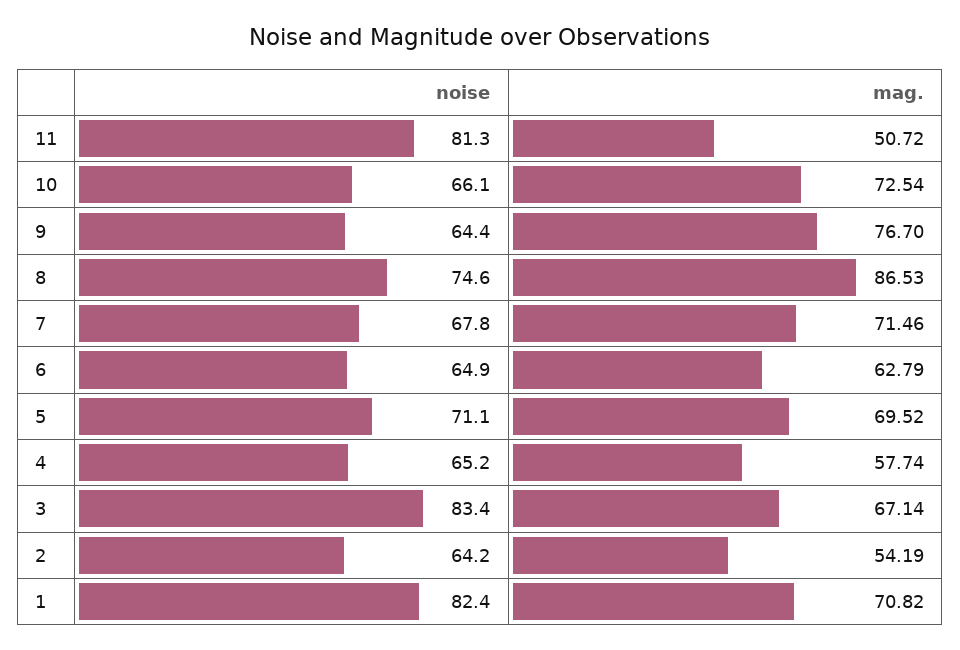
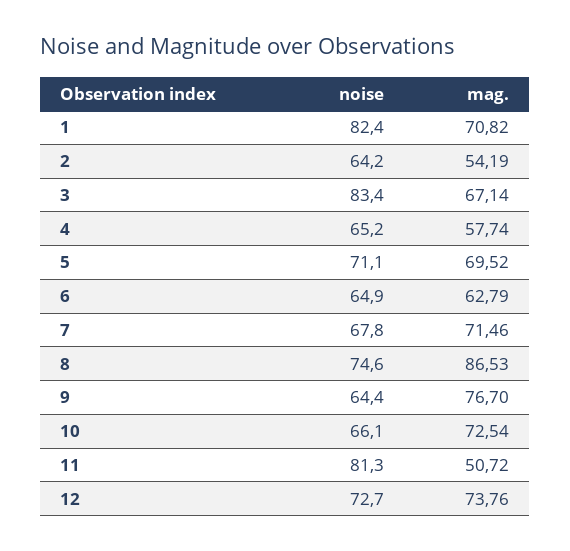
  {
    "noise": {
      "11": 81.3,
      "10": 66.1,
      "9": 64.4,
      "8": 74.6,
      "7": 67.8,
      "6": 64.9,
      "5": 71.1,
      "4": 65.2,
      "3": 83.4,
      "2": 64.2,
-     "1": 82.4
+     "1": 82.4,
+     "12": 72.7
    },
    "mag.": {
      "11": 50.72,
      "10": 72.54,
      "9": 76.7,
      "8": 86.53,
      "7": 71.46,
      "6": 62.79,
      "5": 69.52,
      "4": 57.74,
      "3": 67.14,
      "2": 54.19,
-     "1": 70.82
+     "1": 70.82,
+     "12": 73.76
    }
  }

